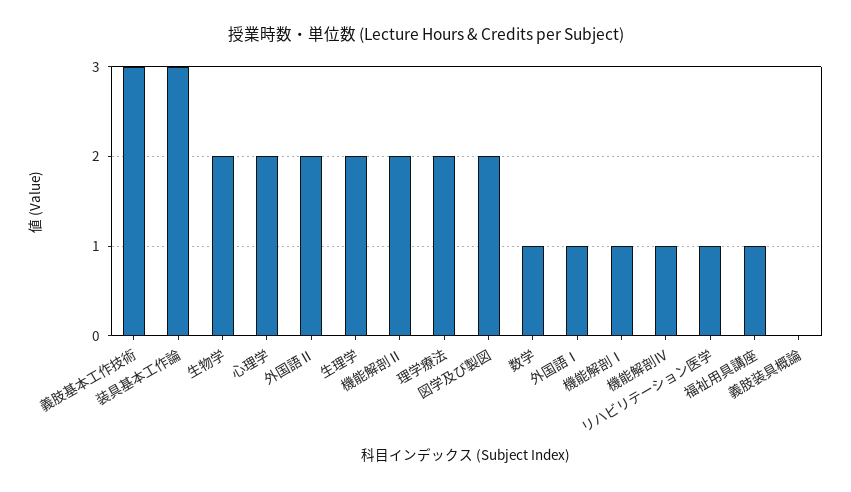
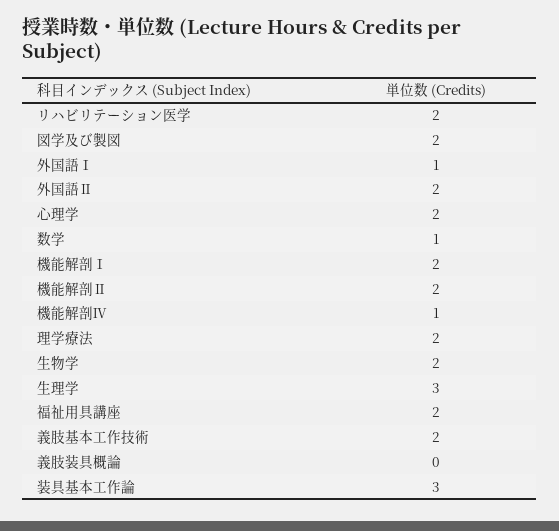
  {
-   "義肢基本工作技術": 3,
+   "義肢基本工作技術": 2,
    "装具基本工作論": 3,
    "生物学": 2,
    "心理学": 2,
    "外国語Ⅱ": 2,
-   "生理学": 2,
+   "生理学": 3,
    "機能解剖Ⅱ": 2,
    "理学療法": 2,
    "図学及び製図": 2,
    "数学": 1,
    "外国語Ⅰ": 1,
-   "機能解剖Ⅰ": 1,
+   "機能解剖Ⅰ": 2,
    "機能解剖Ⅳ": 1,
-   "リハビリテーション医学": 1,
+   "リハビリテーション医学": 2,
-   "福祉用具講座": 1,
+   "福祉用具講座": 2,
    "義肢装具概論": 0
  }

